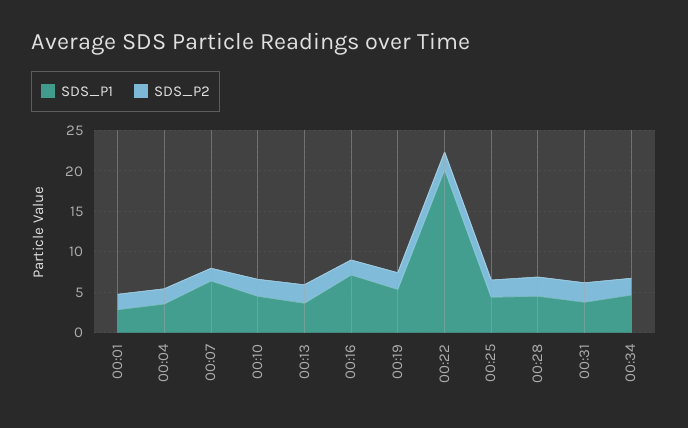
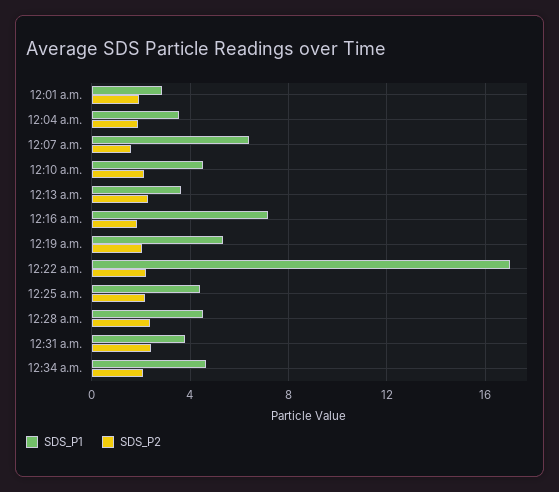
  {
    "SDS_P1": {
      "00:01": 3,
      "00:04": 3.5,
      "00:07": 6.5,
      "00:10": 4.5,
      "00:13": 3.5,
      "00:16": 7,
      "00:19": 5.5,
-     "00:22": 20,
+     "00:22": 17,
      "00:25": 4.5,
      "00:28": 4.5,
      "00:31": 4,
      "00:34": 4.5
    },
    "SDS_P2": {
      "00:01": 2,
      "00:04": 2,
      "00:07": 1.5,
      "00:10": 2,
      "00:13": 2.5,
      "00:16": 2,
      "00:19": 2,
      "00:22": 2,
      "00:25": 2,
      "00:28": 2.5,
      "00:31": 2.5,
      "00:34": 2
    }
  }

